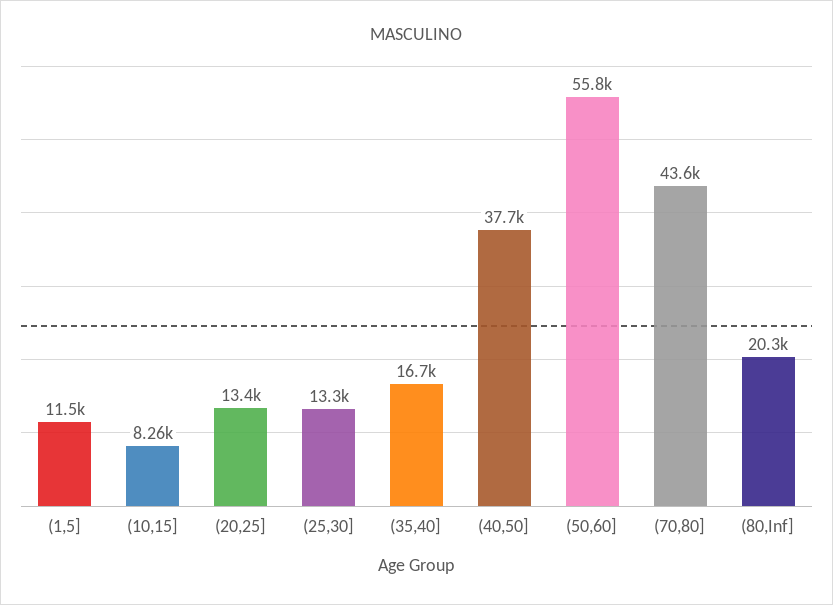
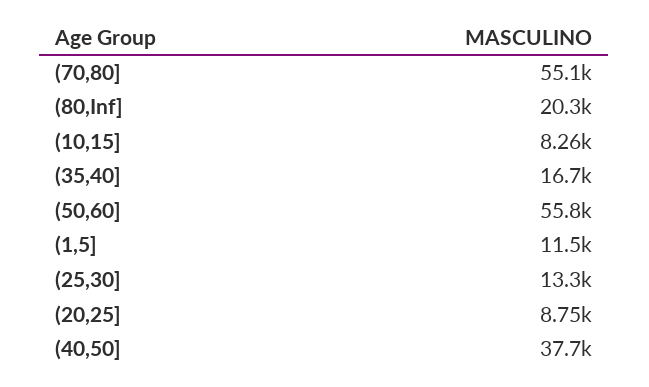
  {
    "(1,5]": 11500,
    "(10,15]": 8260,
-   "(20,25]": 13400,
+   "(20,25]": 8750,
    "(25,30]": 13300,
    "(35,40]": 16700,
    "(40,50]": 37700,
    "(50,60]": 55800,
-   "(70,80]": 43600,
+   "(70,80]": 55100,
    "(80,Inf]": 20300
  }

